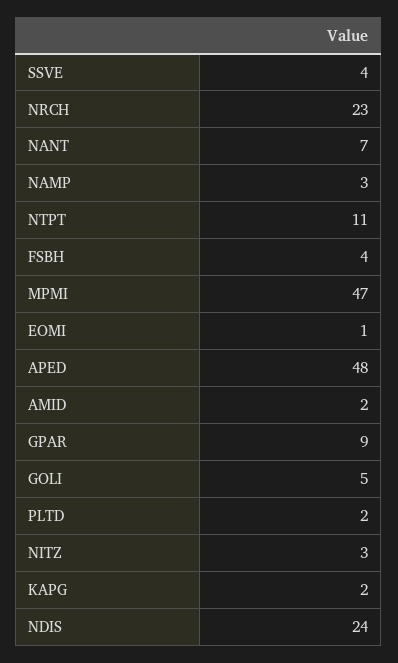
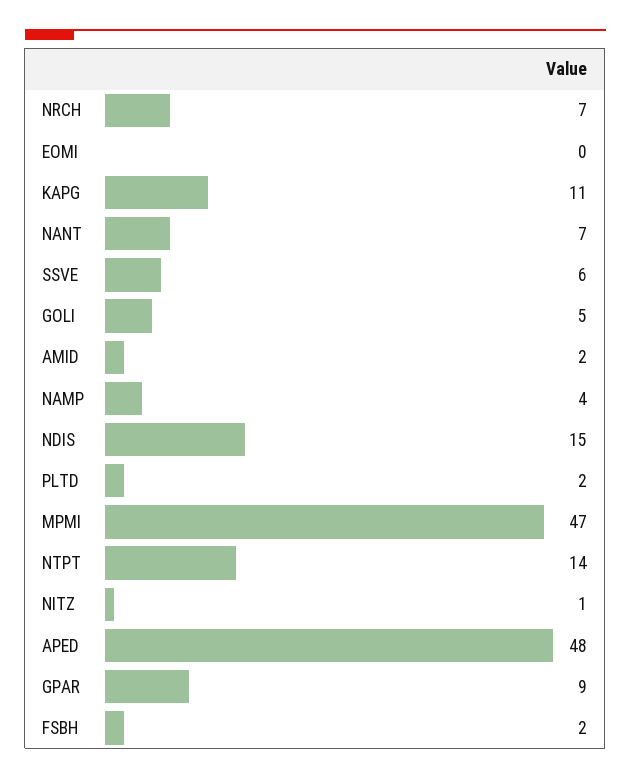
  {
-   "SSVE": 4,
+   "SSVE": 6,
-   "NRCH": 23,
+   "NRCH": 7,
    "NANT": 7,
-   "NAMP": 3,
+   "NAMP": 4,
-   "NTPT": 11,
+   "NTPT": 14,
-   "FSBH": 4,
+   "FSBH": 2,
    "MPMI": 47,
-   "EOMI": 1,
+   "EOMI": 0,
    "APED": 48,
    "AMID": 2,
    "GPAR": 9,
    "GOLI": 5,
    "PLTD": 2,
-   "NITZ": 3,
+   "NITZ": 1,
-   "KAPG": 2,
+   "KAPG": 11,
-   "NDIS": 24
+   "NDIS": 15
  }

